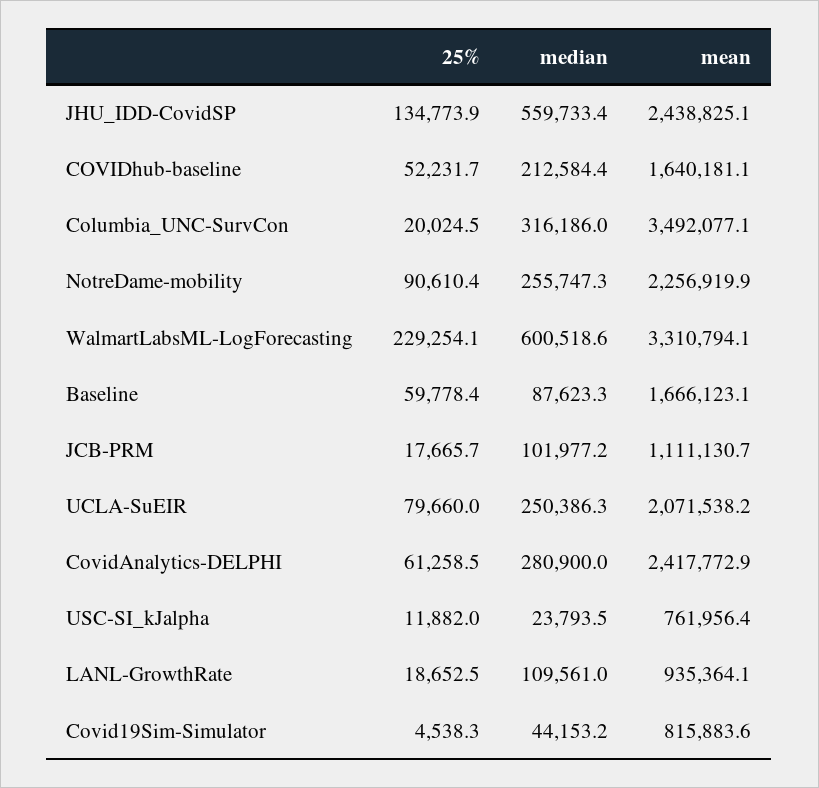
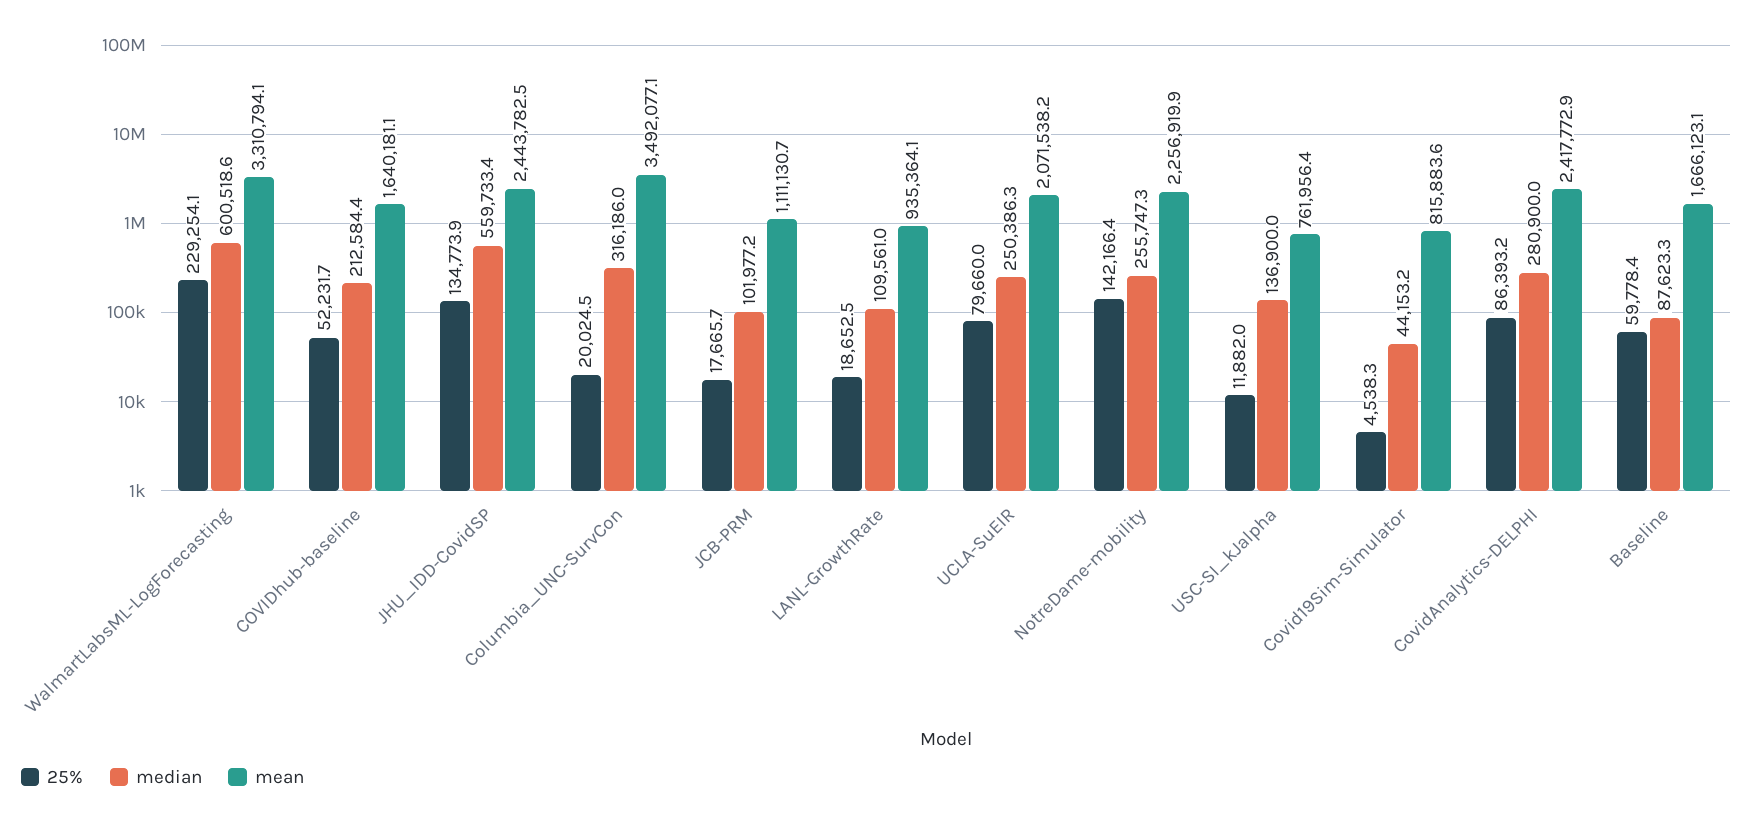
  {
    "25%": {
      "JHU_IDD-CovidSP": 134773.9,
      "COVIDhub-baseline": 52231.7,
      "Columbia_UNC-SurvCon": 20024.5,
-     "NotreDame-mobility": 90610.4,
+     "NotreDame-mobility": 142166.4,
      "WalmartLabsML-LogForecasting": 229254.1,
      "Baseline": 59778.4,
      "JCB-PRM": 17665.7,
      "UCLA-SuEIR": 79660,
-     "CovidAnalytics-DELPHI": 61258.5,
+     "CovidAnalytics-DELPHI": 86393.2,
      "USC-SI_kJalpha": 11882,
      "LANL-GrowthRate": 18652.5,
      "Covid19Sim-Simulator": 4538.3
    },
    "median": {
      "JHU_IDD-CovidSP": 559733.4,
      "COVIDhub-baseline": 212584.4,
      "Columbia_UNC-SurvCon": 316186,
      "NotreDame-mobility": 255747.3,
      "WalmartLabsML-LogForecasting": 600518.6,
      "Baseline": 87623.3,
      "JCB-PRM": 101977.2,
      "UCLA-SuEIR": 250386.3,
      "CovidAnalytics-DELPHI": 280900,
-     "USC-SI_kJalpha": 23793.5,
+     "USC-SI_kJalpha": 136900,
      "LANL-GrowthRate": 109561,
      "Covid19Sim-Simulator": 44153.2
    },
    "mean": {
-     "JHU_IDD-CovidSP": 2438825.1,
+     "JHU_IDD-CovidSP": 2443782.5,
      "COVIDhub-baseline": 1640181.1,
      "Columbia_UNC-SurvCon": 3492077.1,
      "NotreDame-mobility": 2256919.9,
      "WalmartLabsML-LogForecasting": 3310794.1,
      "Baseline": 1666123.1,
      "JCB-PRM": 1111130.7,
      "UCLA-SuEIR": 2071538.2,
      "CovidAnalytics-DELPHI": 2417772.9,
      "USC-SI_kJalpha": 761956.4,
      "LANL-GrowthRate": 935364.1,
      "Covid19Sim-Simulator": 815883.6
    }
  }

